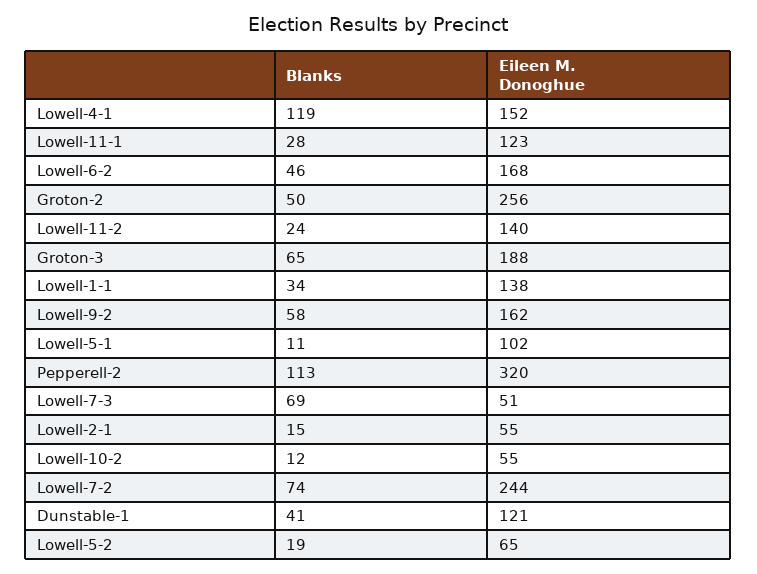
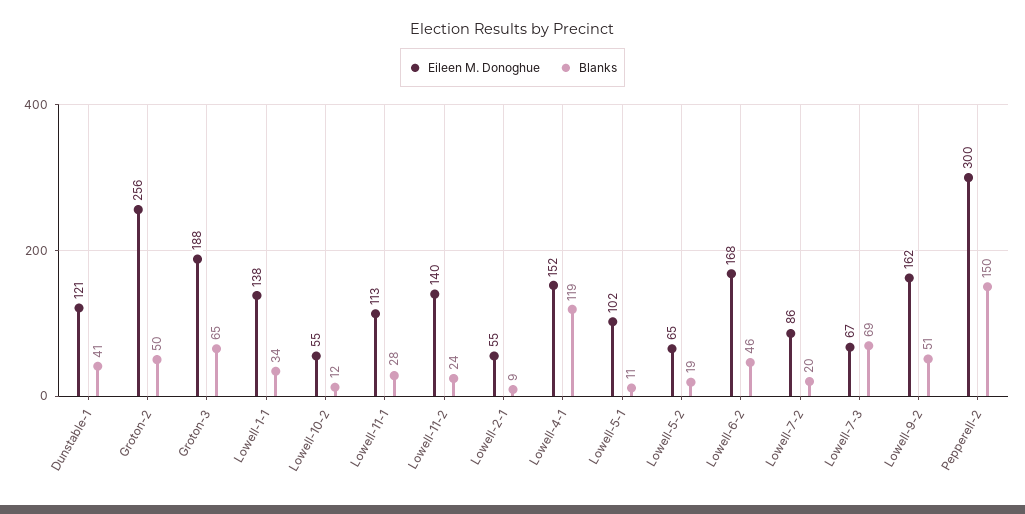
  {
    "Blanks": {
      "Lowell-4-1": 119,
      "Lowell-11-1": 28,
      "Lowell-6-2": 46,
      "Groton-2": 50,
      "Lowell-11-2": 24,
      "Groton-3": 65,
      "Lowell-1-1": 34,
-     "Lowell-9-2": 58,
+     "Lowell-9-2": 51,
      "Lowell-5-1": 11,
-     "Pepperell-2": 113,
+     "Pepperell-2": 150,
      "Lowell-7-3": 69,
-     "Lowell-2-1": 15,
+     "Lowell-2-1": 9,
      "Lowell-10-2": 12,
-     "Lowell-7-2": 74,
+     "Lowell-7-2": 20,
      "Dunstable-1": 41,
      "Lowell-5-2": 19
    },
    "Eileen M. Donoghue": {
      "Lowell-4-1": 152,
-     "Lowell-11-1": 123,
+     "Lowell-11-1": 113,
      "Lowell-6-2": 168,
      "Groton-2": 256,
      "Lowell-11-2": 140,
      "Groton-3": 188,
      "Lowell-1-1": 138,
      "Lowell-9-2": 162,
      "Lowell-5-1": 102,
-     "Pepperell-2": 320,
+     "Pepperell-2": 300,
-     "Lowell-7-3": 51,
+     "Lowell-7-3": 67,
      "Lowell-2-1": 55,
      "Lowell-10-2": 55,
-     "Lowell-7-2": 244,
+     "Lowell-7-2": 86,
      "Dunstable-1": 121,
      "Lowell-5-2": 65
    }
  }

